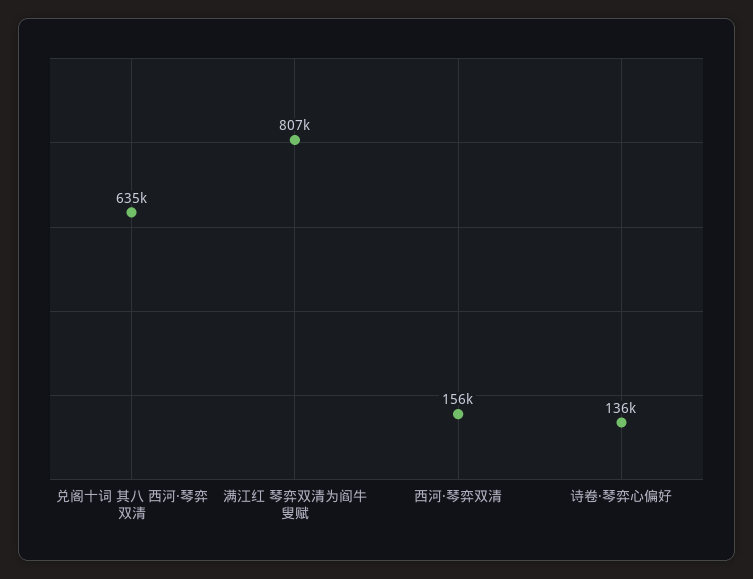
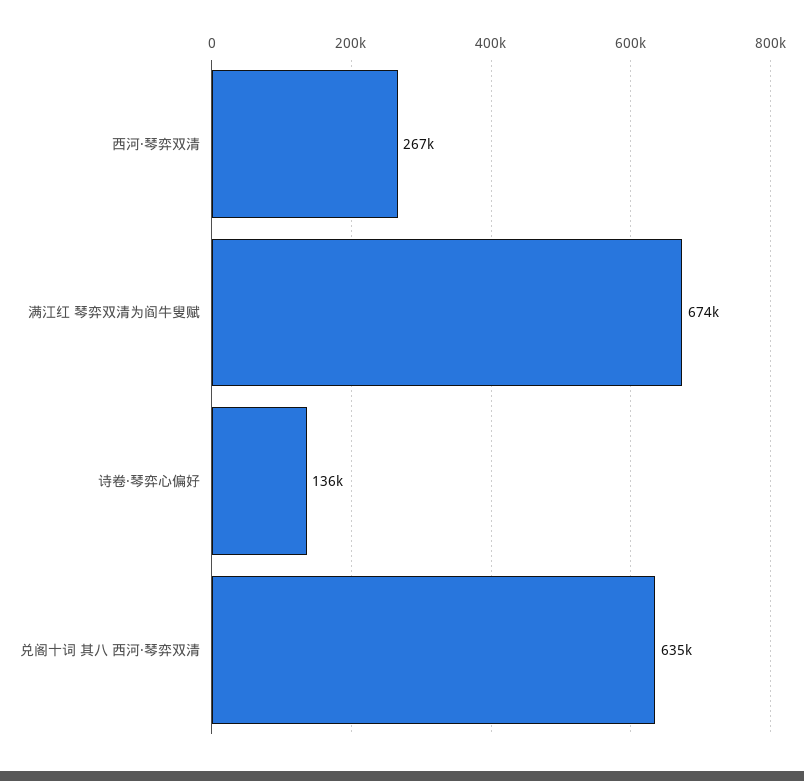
  {
    "兑阁十词 其八 西河·琴弈双清": 635000,
-   "满江红 琴弈双清为阎牛叟赋": 807000,
+   "满江红 琴弈双清为阎牛叟赋": 674000,
-   "西河·琴弈双清": 156000,
+   "西河·琴弈双清": 267000,
    "诗卷·琴弈心偏好": 136000
  }

